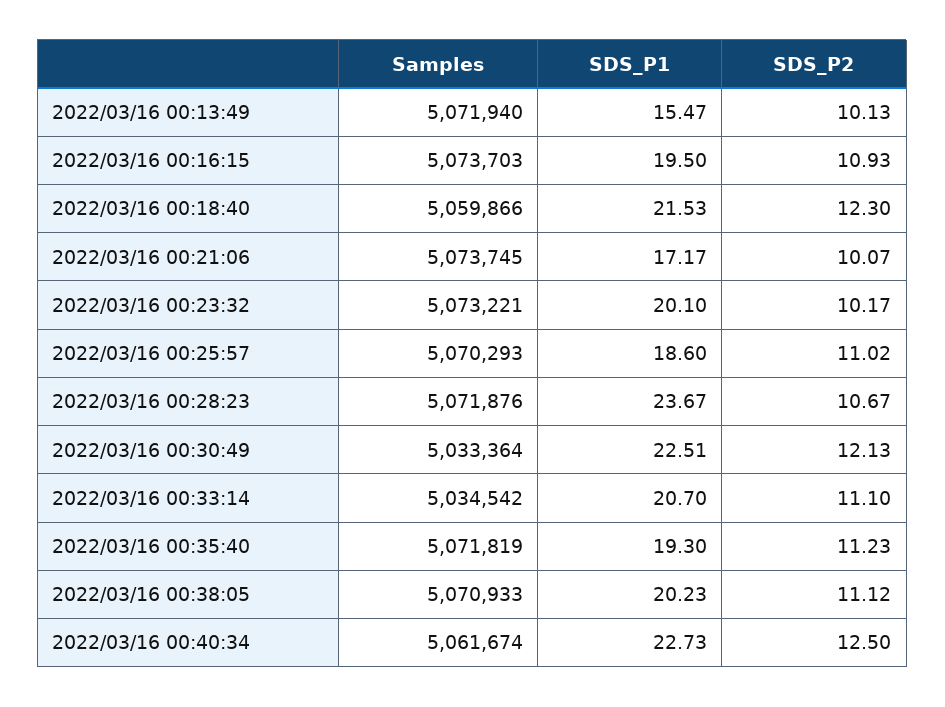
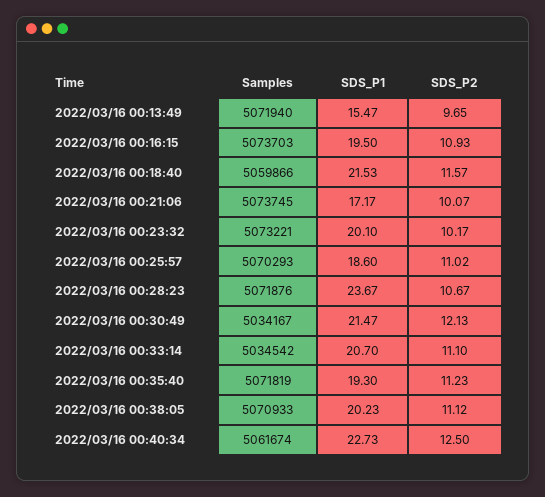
  {
    "Samples": {
      "2022/03/16 00:13:49": 5071940,
      "2022/03/16 00:16:15": 5073703,
      "2022/03/16 00:18:40": 5059866,
      "2022/03/16 00:21:06": 5073745,
      "2022/03/16 00:23:32": 5073221,
      "2022/03/16 00:25:57": 5070293,
      "2022/03/16 00:28:23": 5071876,
-     "2022/03/16 00:30:49": 5033364,
+     "2022/03/16 00:30:49": 5034167,
      "2022/03/16 00:33:14": 5034542,
      "2022/03/16 00:35:40": 5071819,
      "2022/03/16 00:38:05": 5070933,
      "2022/03/16 00:40:34": 5061674
    },
    "SDS_P1": {
      "2022/03/16 00:13:49": 15.47,
      "2022/03/16 00:16:15": 19.5,
      "2022/03/16 00:18:40": 21.53,
      "2022/03/16 00:21:06": 17.17,
      "2022/03/16 00:23:32": 20.1,
      "2022/03/16 00:25:57": 18.6,
      "2022/03/16 00:28:23": 23.67,
-     "2022/03/16 00:30:49": 22.51,
+     "2022/03/16 00:30:49": 21.47,
      "2022/03/16 00:33:14": 20.7,
      "2022/03/16 00:35:40": 19.3,
      "2022/03/16 00:38:05": 20.23,
      "2022/03/16 00:40:34": 22.73
    },
    "SDS_P2": {
-     "2022/03/16 00:13:49": 10.13,
+     "2022/03/16 00:13:49": 9.65,
      "2022/03/16 00:16:15": 10.93,
-     "2022/03/16 00:18:40": 12.3,
+     "2022/03/16 00:18:40": 11.57,
      "2022/03/16 00:21:06": 10.07,
      "2022/03/16 00:23:32": 10.17,
      "2022/03/16 00:25:57": 11.02,
      "2022/03/16 00:28:23": 10.67,
      "2022/03/16 00:30:49": 12.13,
      "2022/03/16 00:33:14": 11.1,
      "2022/03/16 00:35:40": 11.23,
      "2022/03/16 00:38:05": 11.12,
      "2022/03/16 00:40:34": 12.5
    }
  }

